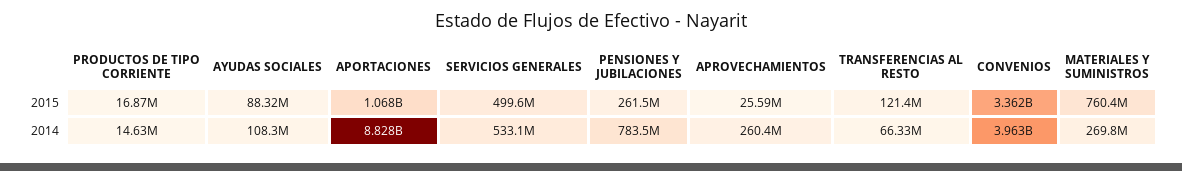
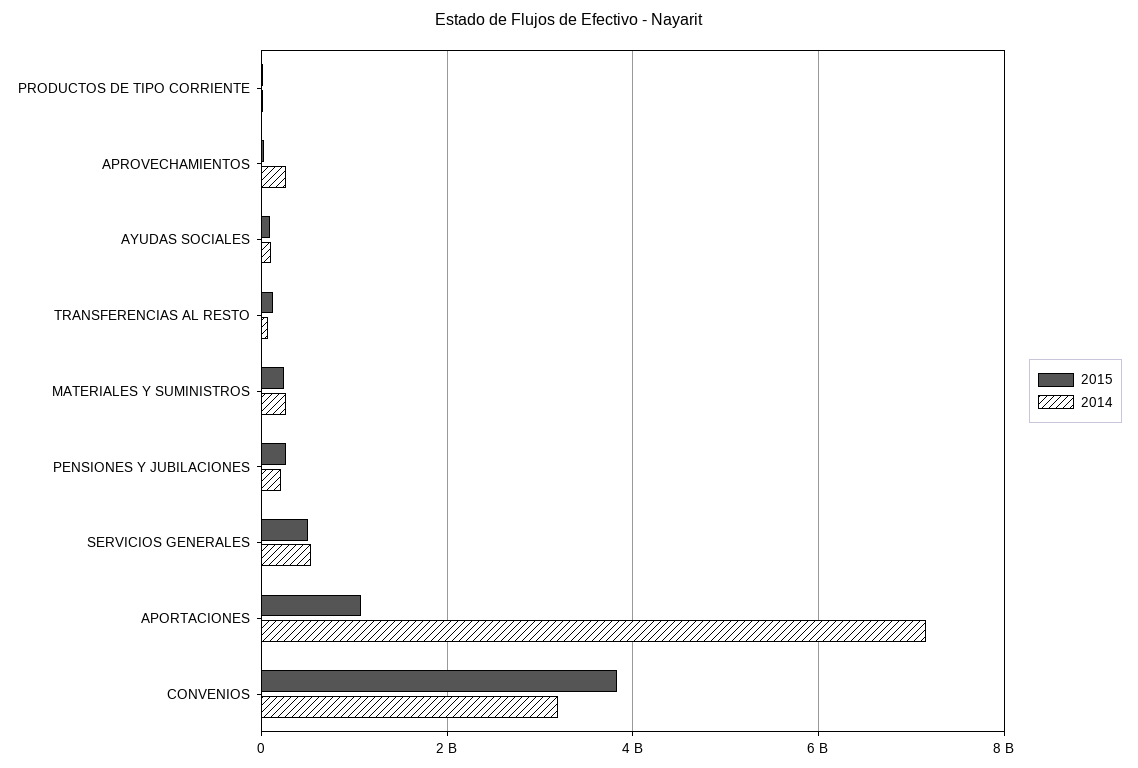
  {
    "2015": {
      "PRODUCTOS DE TIPO CORRIENTE": 16870000,
      "AYUDAS SOCIALES": 88320000,
      "APORTACIONES": 1068000000,
      "SERVICIOS GENERALES": 499600000,
      "PENSIONES Y JUBILACIONES": 261500000,
      "APROVECHAMIENTOS": 25590000,
      "TRANSFERENCIAS AL RESTO": 121400000,
-     "CONVENIOS": 3362000000,
+     "CONVENIOS": 3800000000,
-     "MATERIALES Y SUMINISTROS": 760400000
+     "MATERIALES Y SUMINISTROS": 200000000
    },
    "2014": {
      "PRODUCTOS DE TIPO CORRIENTE": 14630000,
      "AYUDAS SOCIALES": 108300000,
-     "APORTACIONES": 8828000000,
+     "APORTACIONES": 7200000000,
      "SERVICIOS GENERALES": 533100000,
-     "PENSIONES Y JUBILACIONES": 783500000,
+     "PENSIONES Y JUBILACIONES": 200000000,
      "APROVECHAMIENTOS": 260400000,
      "TRANSFERENCIAS AL RESTO": 66330000,
-     "CONVENIOS": 3963000000,
+     "CONVENIOS": 3200000000,
      "MATERIALES Y SUMINISTROS": 269800000
    }
  }

